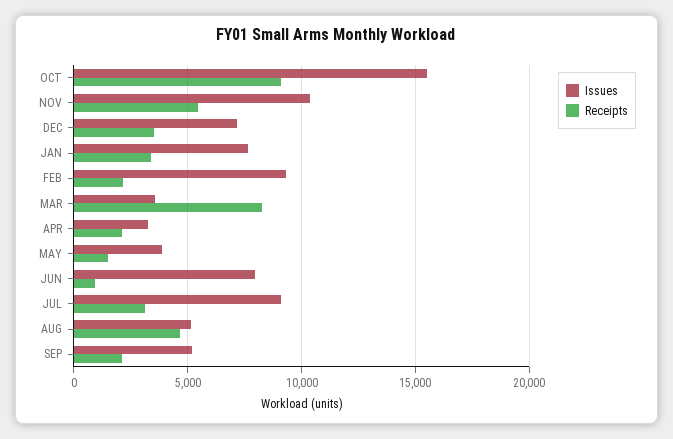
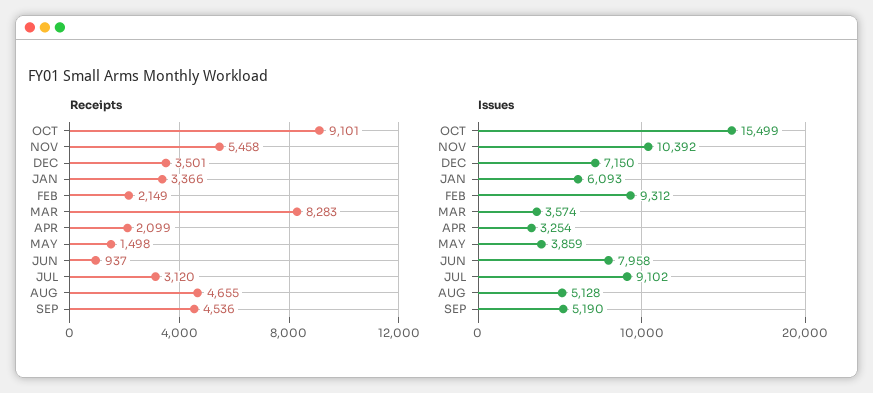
  {
    "Issues": {
      "OCT": 15499,
      "NOV": 10392,
      "DEC": 7150,
-     "JAN": 7500,
+     "JAN": 6093,
      "FEB": 9312,
      "MAR": 3574,
      "APR": 3254,
      "MAY": 3859,
      "JUN": 7958,
      "JUL": 9102,
      "AUG": 5128,
      "SEP": 5190
    },
    "Receipts": {
      "OCT": 9101,
      "NOV": 5458,
      "DEC": 3501,
      "JAN": 3366,
      "FEB": 2149,
      "MAR": 8283,
      "APR": 2099,
      "MAY": 1498,
      "JUN": 937,
      "JUL": 3120,
      "AUG": 4655,
-     "SEP": 2000
+     "SEP": 4536
    }
  }

